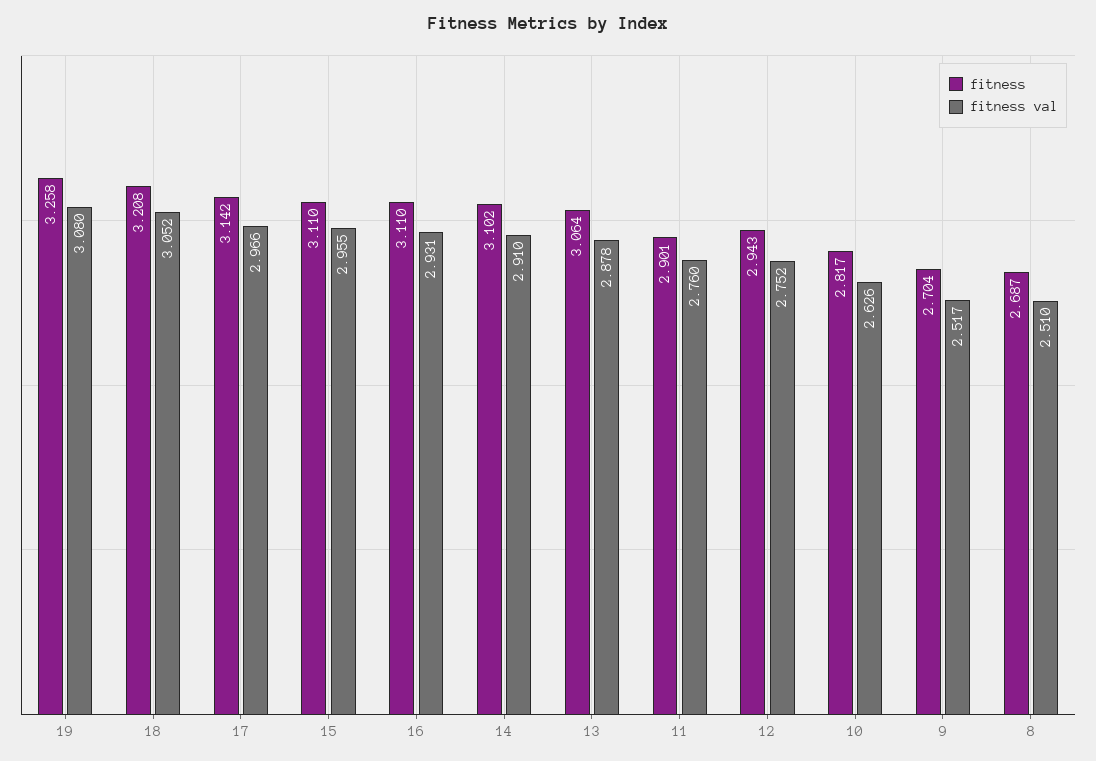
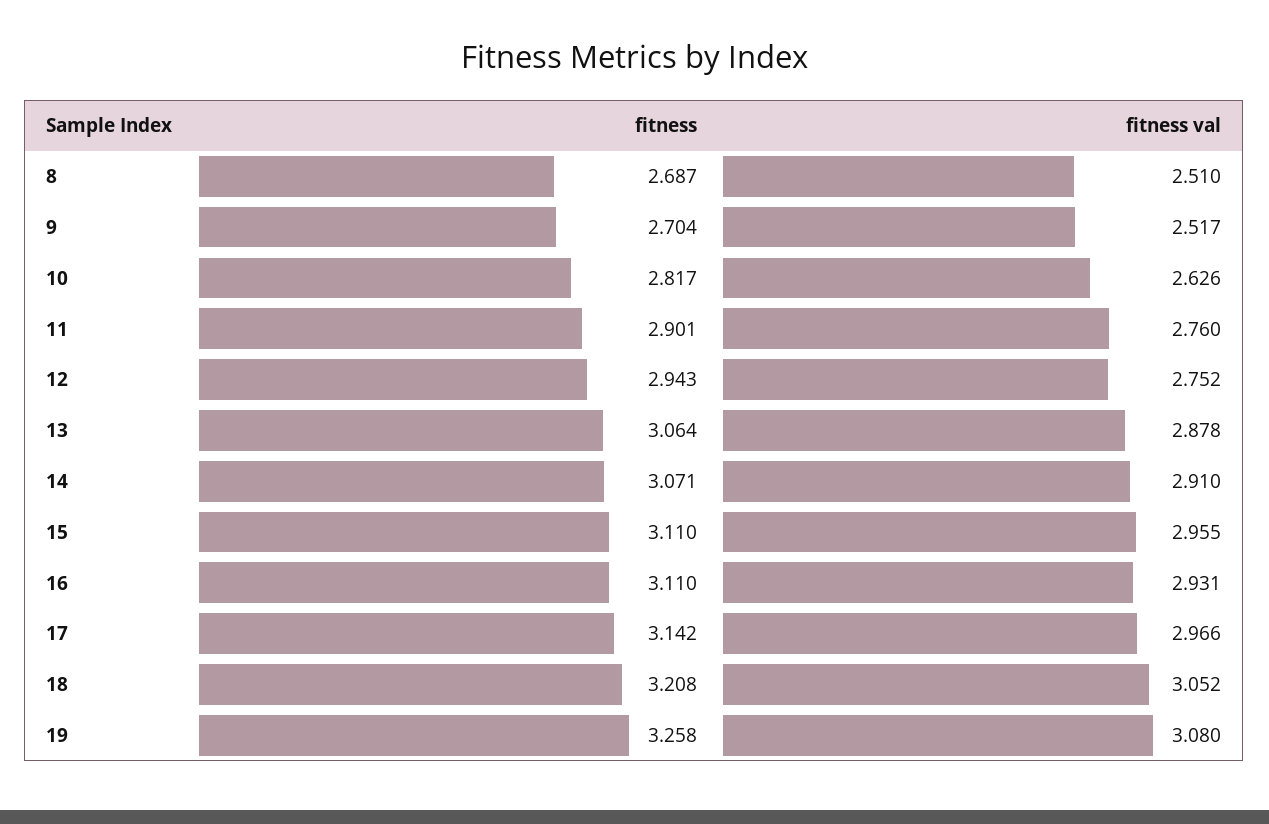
  {
    "fitness": {
      "19": 3.258,
      "18": 3.208,
      "17": 3.142,
      "15": 3.11,
      "16": 3.11,
-     "14": 3.102,
+     "14": 3.071,
      "13": 3.064,
      "11": 2.901,
      "12": 2.943,
      "10": 2.817,
      "9": 2.704,
      "8": 2.687
    },
    "fitness val": {
      "19": 3.08,
      "18": 3.052,
      "17": 2.966,
      "15": 2.955,
      "16": 2.931,
      "14": 2.91,
      "13": 2.878,
      "11": 2.76,
      "12": 2.752,
      "10": 2.626,
      "9": 2.517,
      "8": 2.51
    }
  }

